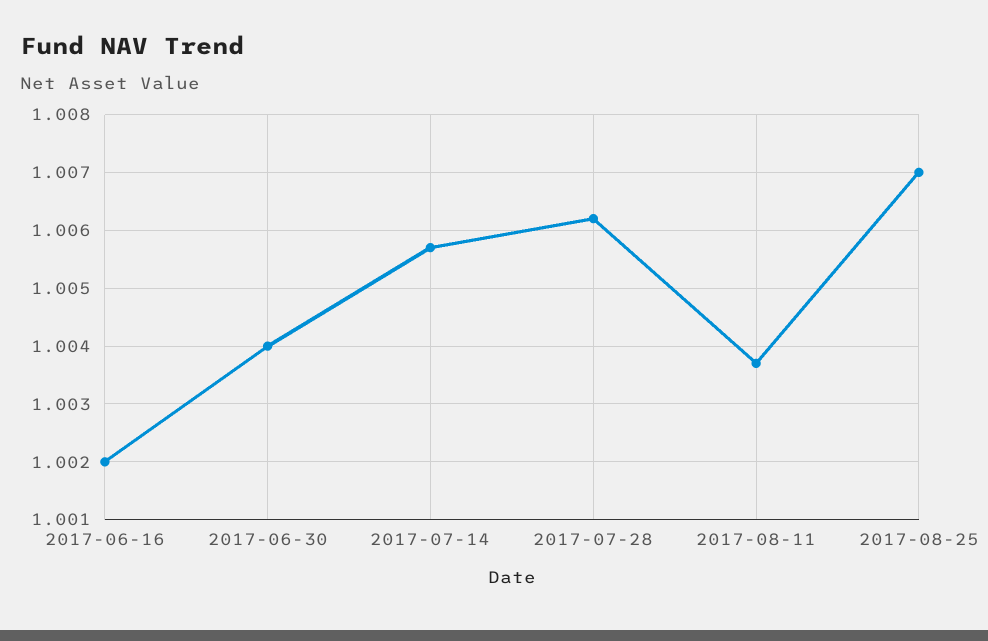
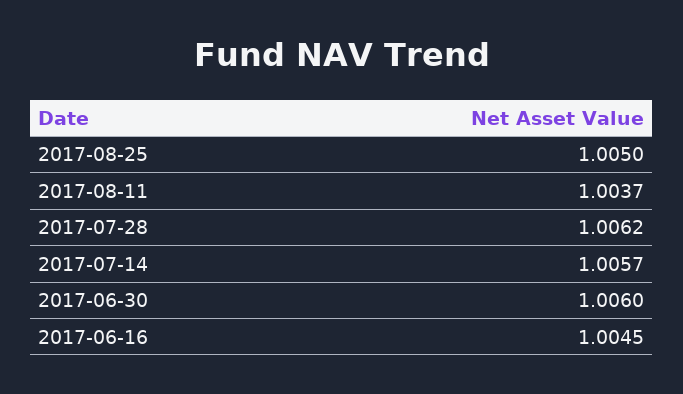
  {
-   "2017-06-16": 1.002,
+   "2017-06-16": 1.0045,
-   "2017-06-30": 1.004,
+   "2017-06-30": 1.006,
    "2017-07-14": 1.0057,
    "2017-07-28": 1.0062,
    "2017-08-11": 1.0037,
-   "2017-08-25": 1.007
+   "2017-08-25": 1.005
  }

